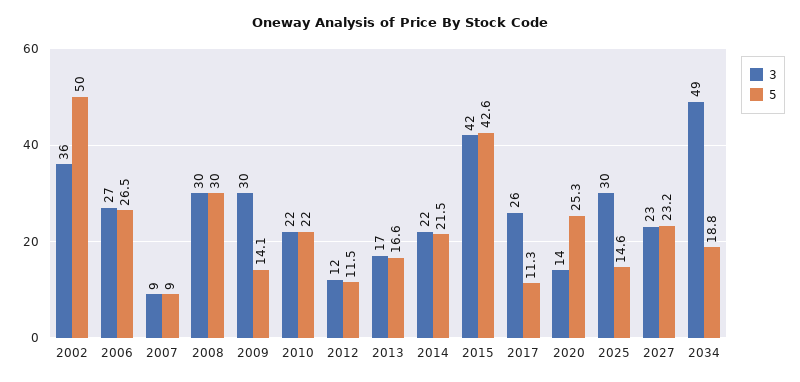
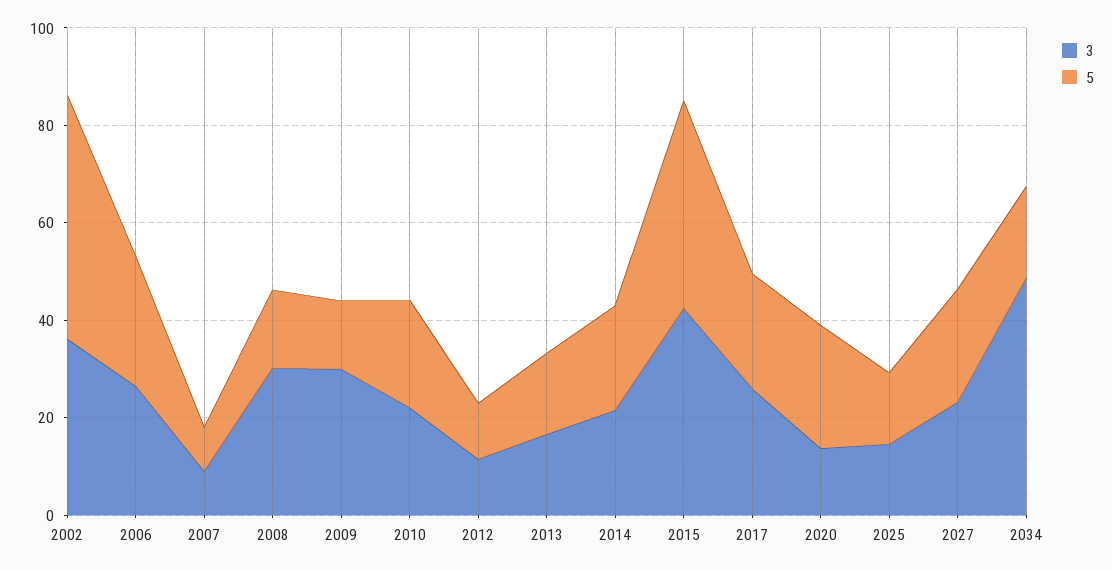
  {
    "3": {
      "2002": 36,
      "2006": 27,
      "2007": 9,
      "2008": 30,
      "2009": 30,
      "2010": 22,
      "2012": 12,
      "2013": 17,
      "2014": 22,
      "2015": 42,
      "2017": 26,
      "2020": 14,
-     "2025": 30,
+     "2025": 15,
      "2027": 23,
      "2034": 49
    },
    "5": {
      "2002": 50,
      "2006": 26.5,
      "2007": 9,
-     "2008": 30,
+     "2008": 15,
      "2009": 14.1,
      "2010": 22,
      "2012": 11.5,
      "2013": 16.6,
      "2014": 21.5,
      "2015": 42.6,
-     "2017": 11.3,
+     "2017": 25,
      "2020": 25.3,
      "2025": 14.6,
      "2027": 23.2,
      "2034": 18.8
    }
  }

